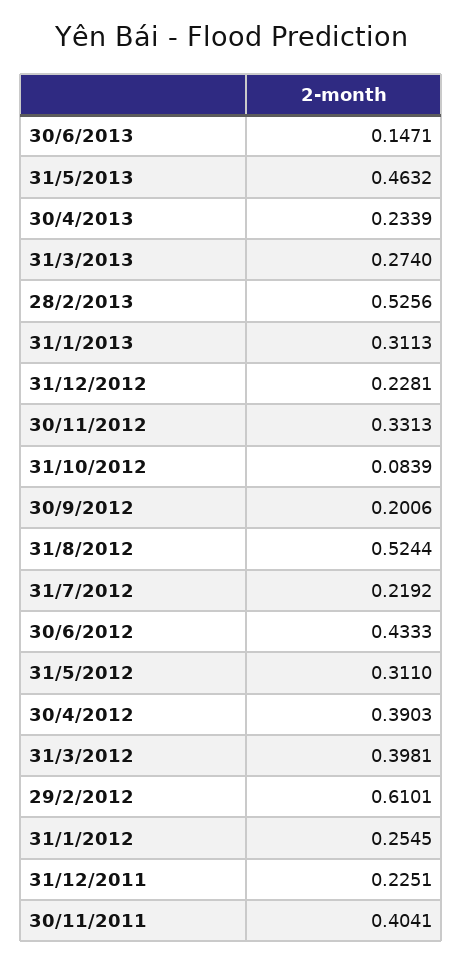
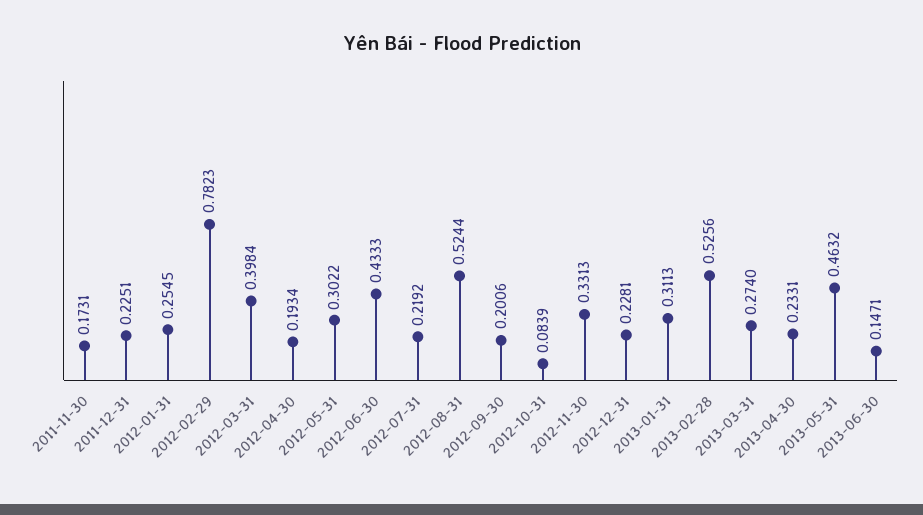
  {
    "30/6/2013": 0.1471,
    "31/5/2013": 0.4632,
-   "30/4/2013": 0.2339,
+   "30/4/2013": 0.2331,
    "31/3/2013": 0.274,
    "28/2/2013": 0.5256,
    "31/1/2013": 0.3113,
    "31/12/2012": 0.2281,
    "30/11/2012": 0.3313,
    "31/10/2012": 0.0839,
    "30/9/2012": 0.2006,
    "31/8/2012": 0.5244,
    "31/7/2012": 0.2192,
    "30/6/2012": 0.4333,
-   "31/5/2012": 0.311,
+   "31/5/2012": 0.3022,
-   "30/4/2012": 0.3903,
+   "30/4/2012": 0.1934,
-   "31/3/2012": 0.3981,
+   "31/3/2012": 0.3984,
-   "29/2/2012": 0.6101,
+   "29/2/2012": 0.7823,
    "31/1/2012": 0.2545,
    "31/12/2011": 0.2251,
-   "30/11/2011": 0.4041
+   "30/11/2011": 0.1731
  }

